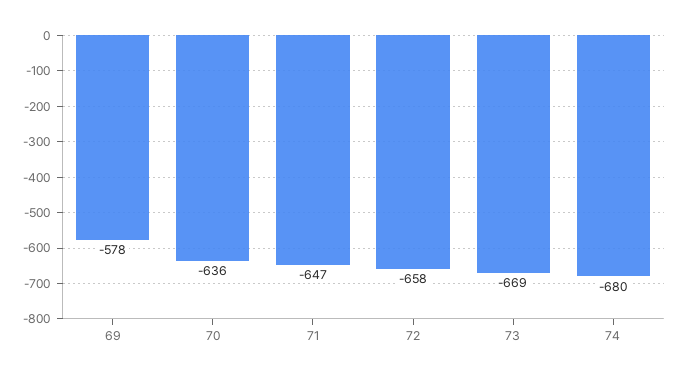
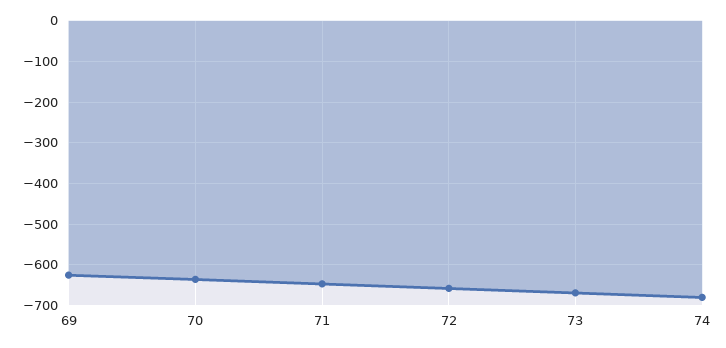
  {
-   "69": -578,
+   "69": -620,
    "70": -636,
    "71": -647,
    "72": -658,
    "73": -669,
    "74": -680
  }

